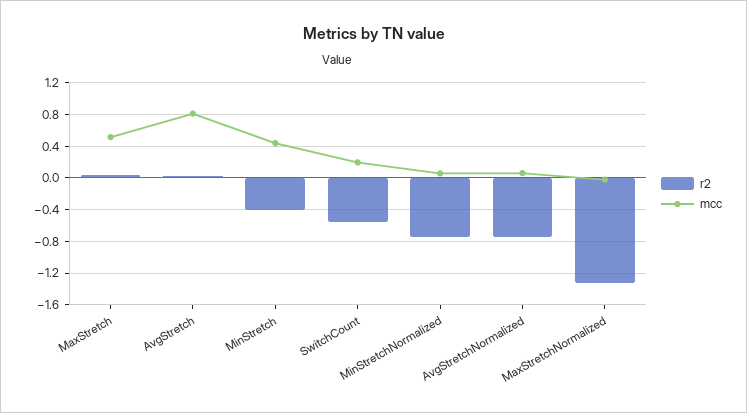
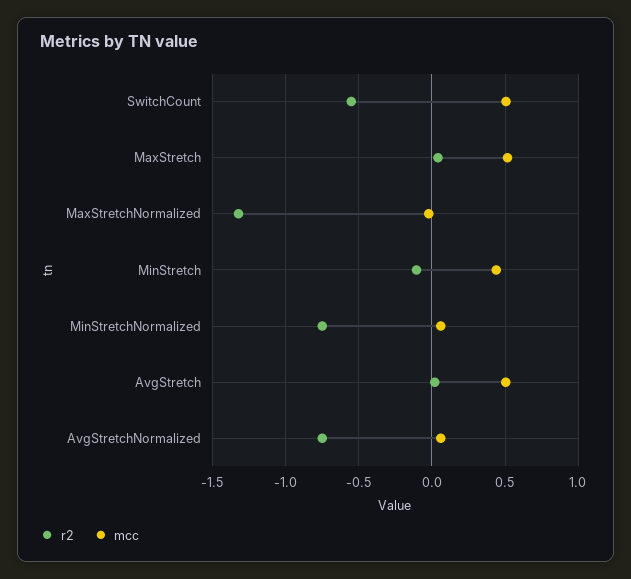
  {
    "r2": {
      "MaxStretch": 0.05,
      "AvgStretch": 0,
-     "MinStretch": -0.4,
+     "MinStretch": -0.1,
      "SwitchCount": -0.55,
      "MinStretchNormalized": -0.75,
      "AvgStretchNormalized": -0.75,
      "MaxStretchNormalized": -1.3
    },
    "mcc": {
      "MaxStretch": 0.5,
-     "AvgStretch": 0.8,
+     "AvgStretch": 0.5,
      "MinStretch": 0.45,
-     "SwitchCount": 0.2,
+     "SwitchCount": 0.5,
      "MinStretchNormalized": 0.05,
      "AvgStretchNormalized": 0.05,
      "MaxStretchNormalized": 0
    }
  }

